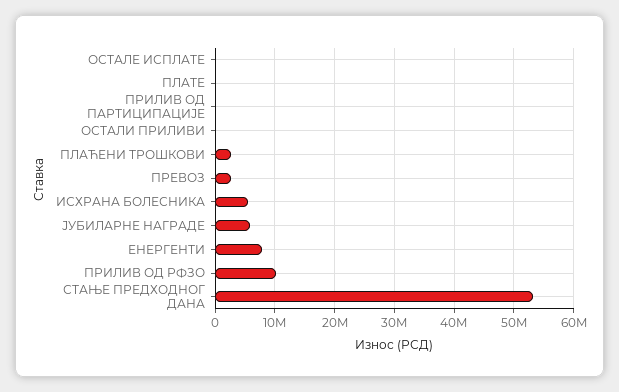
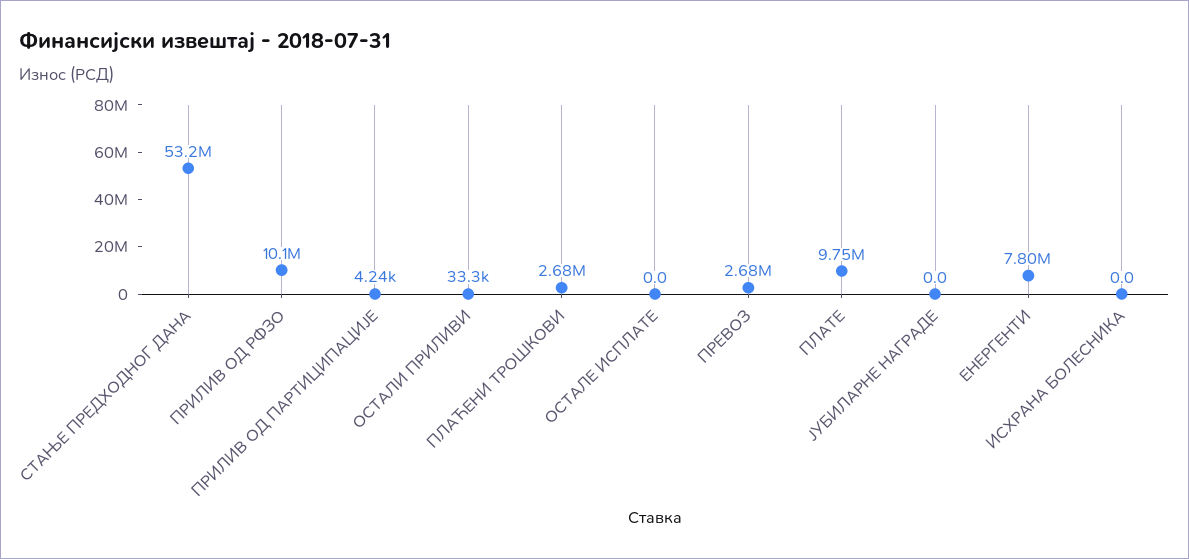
  {
    "ОСТАЛЕ ИСПЛАТЕ": 0,
-   "ПЛАТЕ": 0,
+   "ПЛАТЕ": 9750000,
    "ПРИЛИВ ОД ПАРТИЦИПАЦИЈЕ": 4240,
    "ОСТАЛИ ПРИЛИВИ": 33300,
    "ПЛАЋЕНИ ТРОШКОВИ": 2680000,
    "ПРЕВОЗ": 2680000,
-   "ИСХРАНА БОЛЕСНИКА": 6000000,
+   "ИСХРАНА БОЛЕСНИКА": 0,
-   "ЈУБИЛАРНЕ НАГРАДЕ": 6000000,
+   "ЈУБИЛАРНЕ НАГРАДЕ": 0,
    "ЕНЕРГЕНТИ": 7800000,
    "ПРИЛИВ ОД РФЗО": 10100000,
    "СТАЊЕ ПРЕДХОДНОГ ДАНА": 53200000
  }

